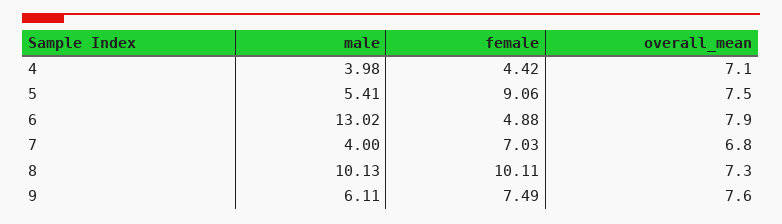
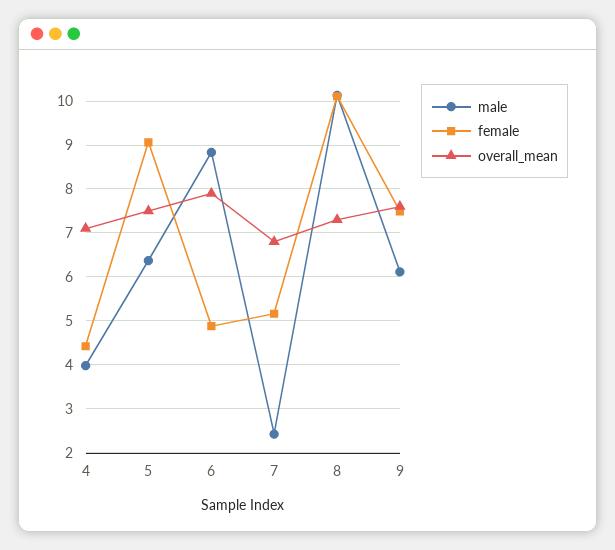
  {
    "male": {
      "4": 3.98,
-     "5": 5.41,
+     "5": 6.4,
-     "6": 13.02,
+     "6": 8.8,
-     "7": 4,
+     "7": 2.4,
      "8": 10.13,
      "9": 6.11
    },
    "female": {
      "4": 4.42,
      "5": 9.06,
      "6": 4.88,
-     "7": 7.03,
+     "7": 5.2,
      "8": 10.11,
      "9": 7.49
    },
    "overall_mean": {
      "4": 7.1,
      "5": 7.5,
      "6": 7.9,
      "7": 6.8,
      "8": 7.3,
      "9": 7.6
    }
  }

